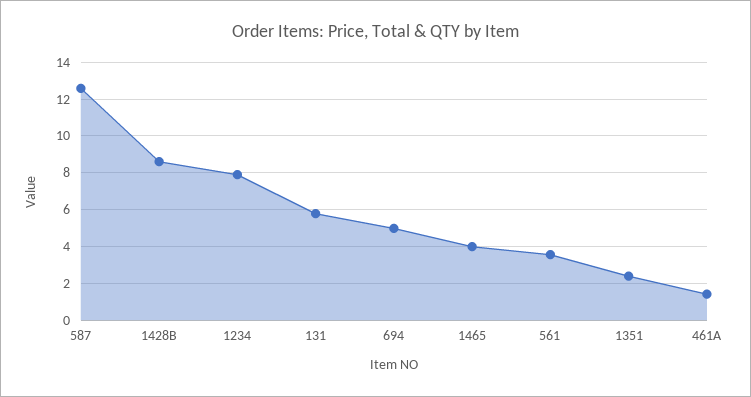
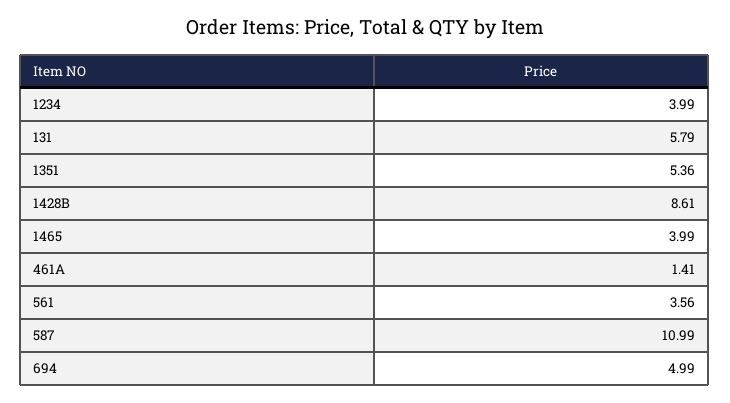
  {
-   "587": 12.5,
+   "587": 10.99,
    "1428B": 8.61,
-   "1234": 8,
+   "1234": 3.99,
    "131": 5.79,
    "694": 4.99,
    "1465": 3.99,
    "561": 3.56,
-   "1351": 2.5,
+   "1351": 5.36,
    "461A": 1.41
  }

